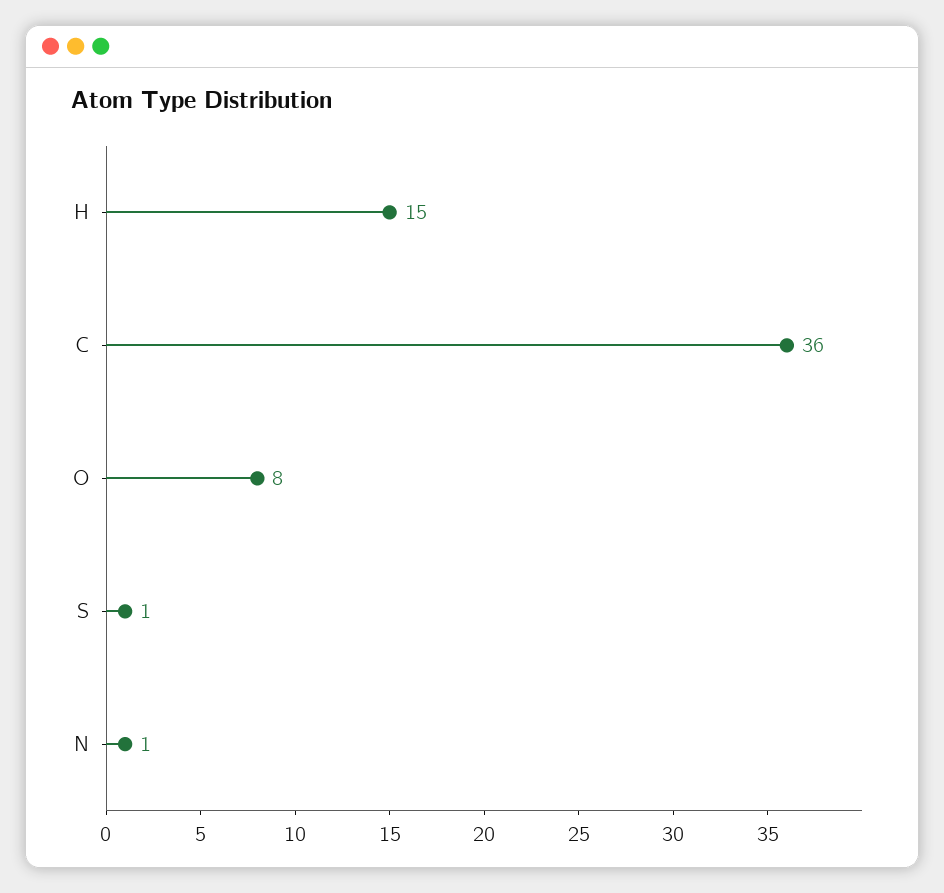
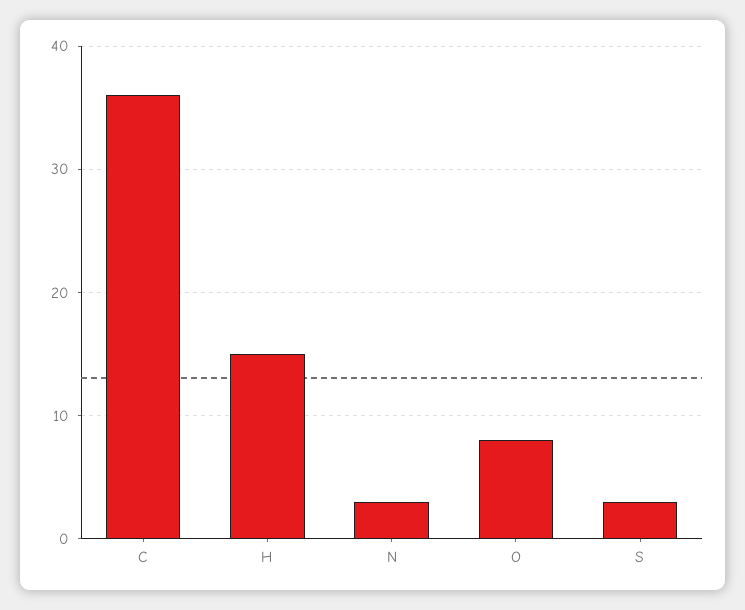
  {
    "H": 15,
    "C": 36,
    "O": 8,
-   "S": 1,
+   "S": 3,
-   "N": 1
+   "N": 3
  }

